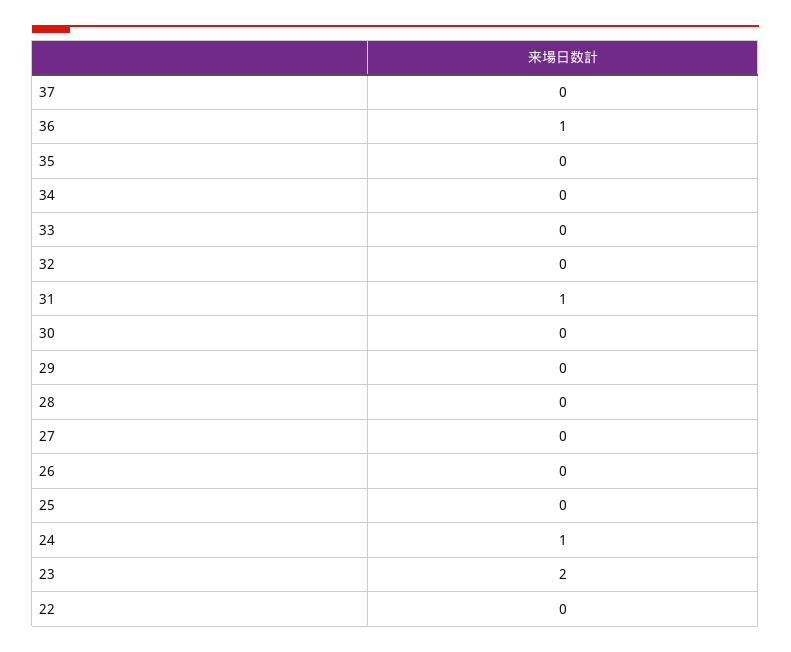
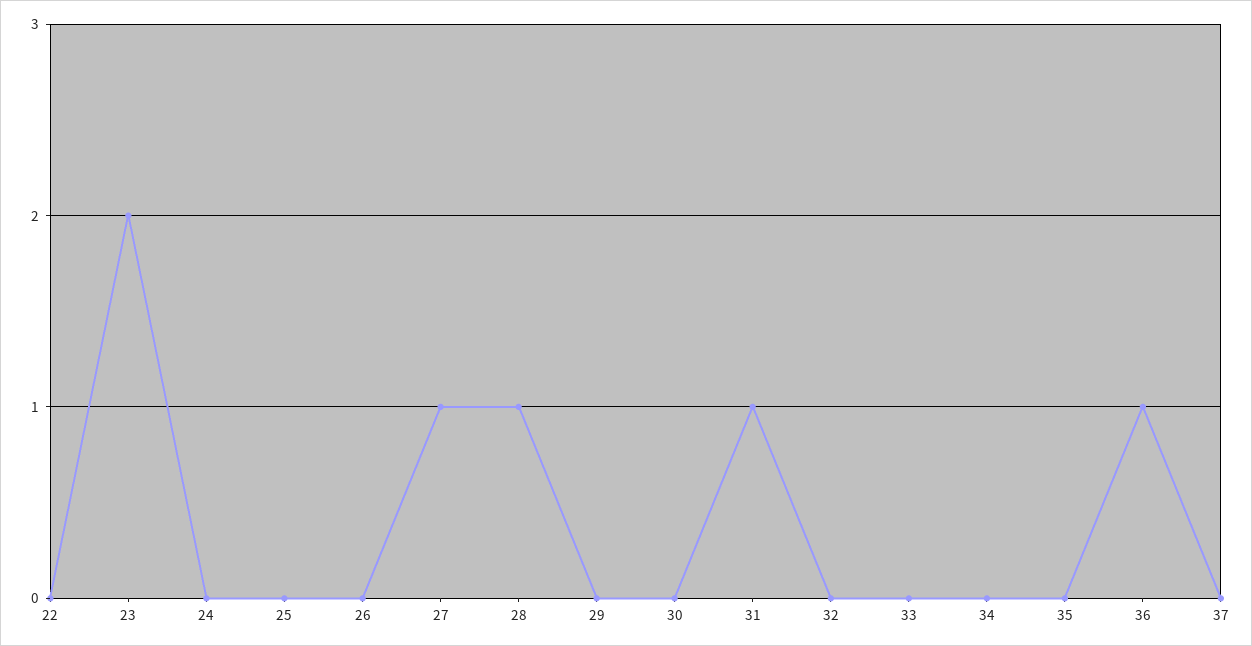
  {
    "37": 0,
    "36": 1,
    "35": 0,
    "34": 0,
    "33": 0,
    "32": 0,
    "31": 1,
    "30": 0,
    "29": 0,
-   "28": 0,
+   "28": 1,
-   "27": 0,
+   "27": 1,
    "26": 0,
    "25": 0,
-   "24": 1,
+   "24": 0,
    "23": 2,
    "22": 0
  }

